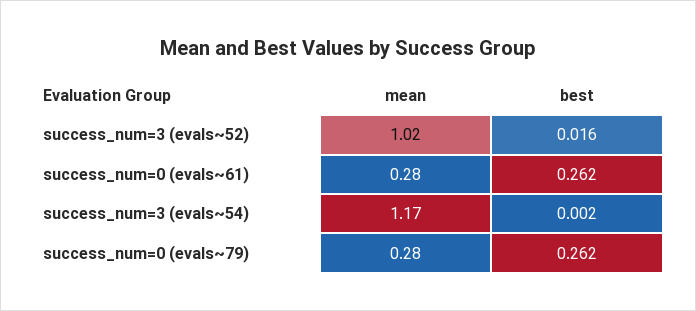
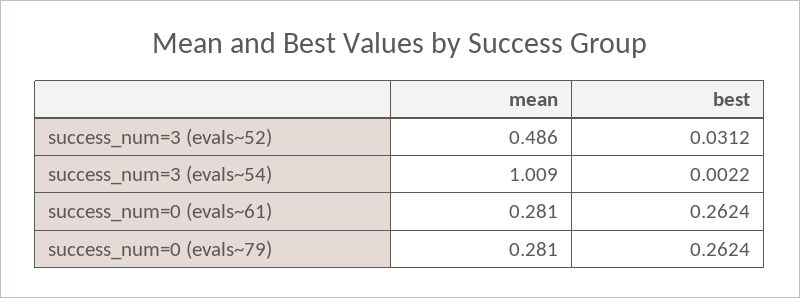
  {
    "mean": {
-     "success_num=3 (evals~52)": 1.02,
+     "success_num=3 (evals~52)": 0.486,
      "success_num=0 (evals~61)": 0.281,
-     "success_num=3 (evals~54)": 1.17,
+     "success_num=3 (evals~54)": 1.009,
      "success_num=0 (evals~79)": 0.281
    },
    "best": {
-     "success_num=3 (evals~52)": 0.016,
+     "success_num=3 (evals~52)": 0.0312,
      "success_num=0 (evals~61)": 0.2624,
      "success_num=3 (evals~54)": 0.0022,
      "success_num=0 (evals~79)": 0.2624
    }
  }

